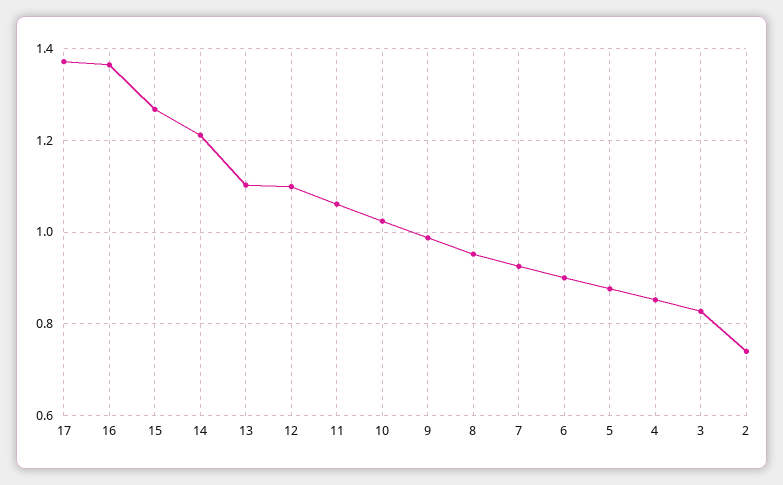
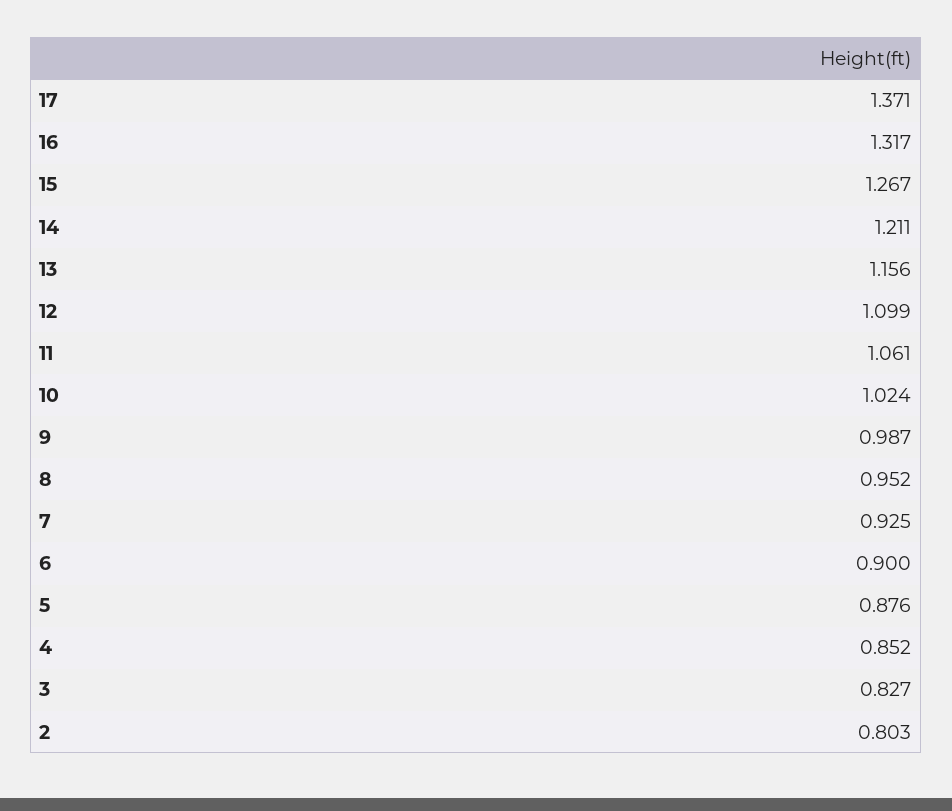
  {
    "17": 1.371,
-   "16": 1.36,
+   "16": 1.317,
    "15": 1.267,
    "14": 1.211,
-   "13": 1.1,
+   "13": 1.156,
    "12": 1.099,
    "11": 1.061,
    "10": 1.024,
    "9": 0.987,
    "8": 0.952,
    "7": 0.925,
    "6": 0.9,
    "5": 0.876,
    "4": 0.852,
    "3": 0.827,
-   "2": 0.74
+   "2": 0.803
  }

